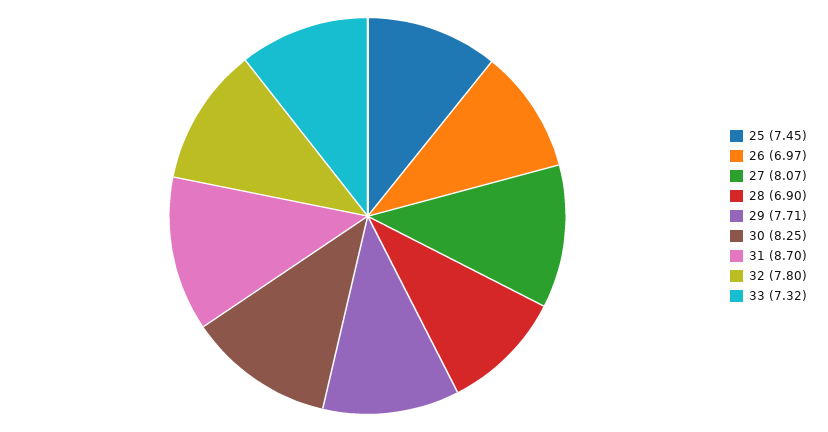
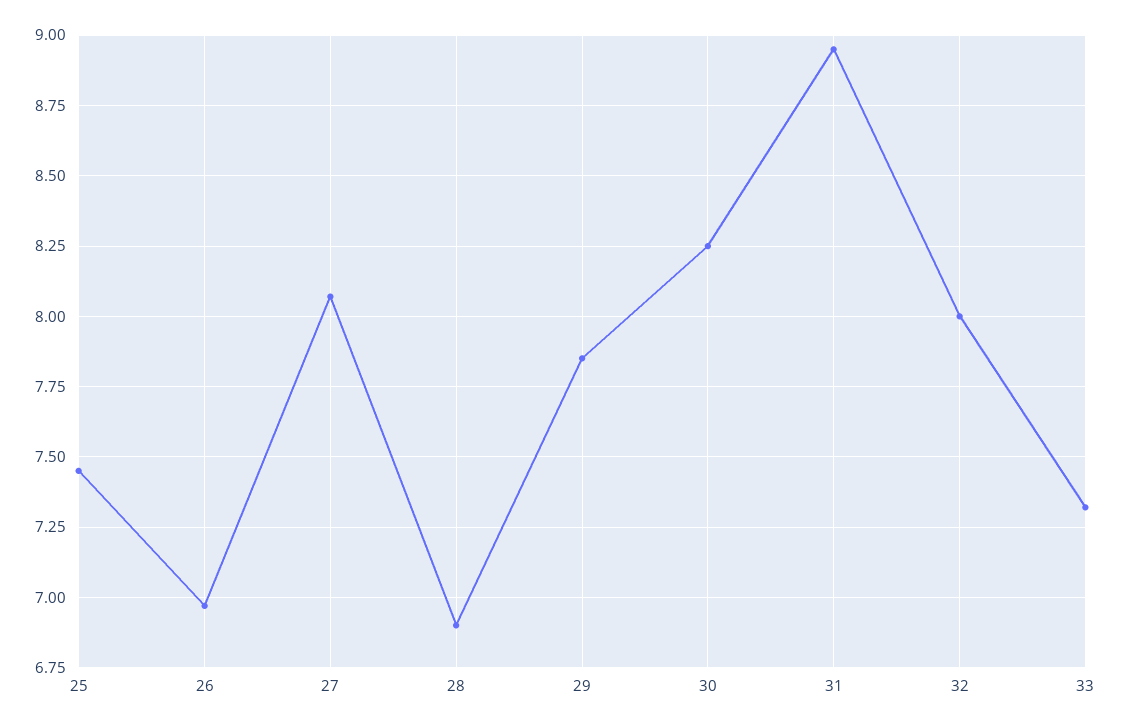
  {
    "25": 7.45,
    "26": 6.97,
    "27": 8.07,
    "28": 6.9,
-   "29": 7.71,
+   "29": 7.85,
    "30": 8.25,
-   "31": 8.7,
+   "31": 8.95,
-   "32": 7.8,
+   "32": 8,
    "33": 7.32
  }

